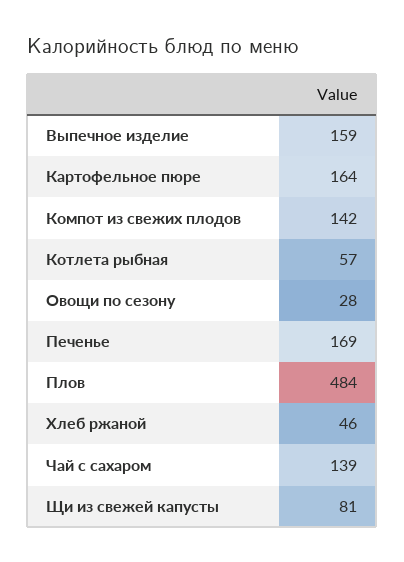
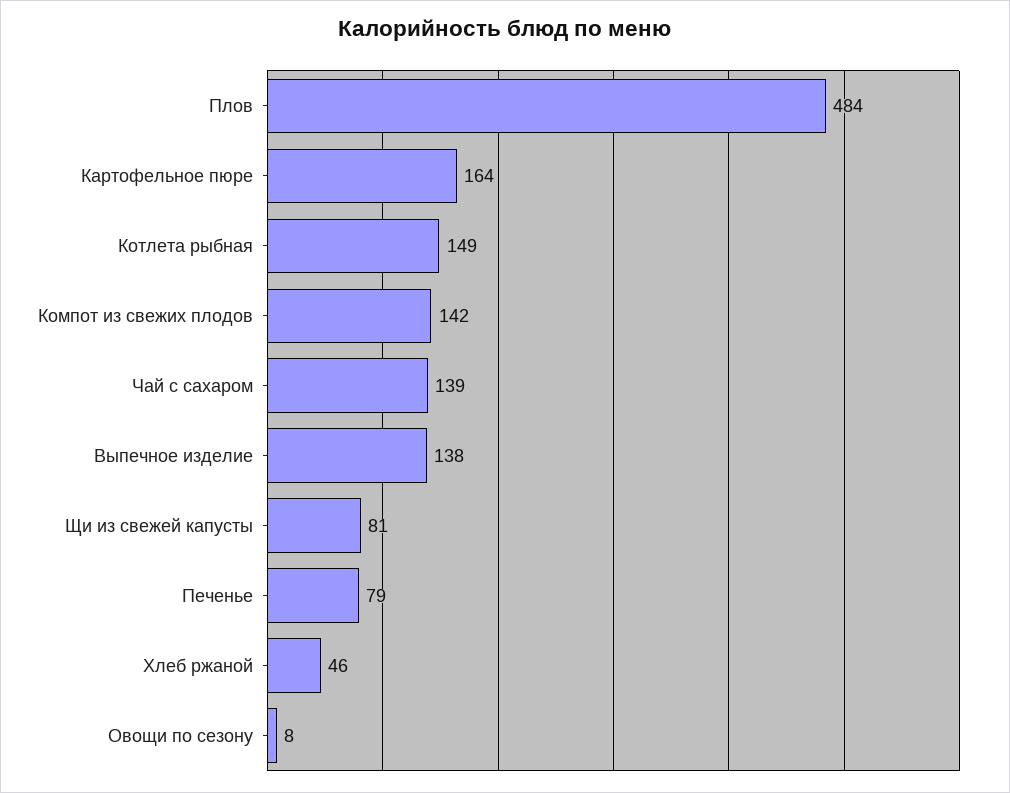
  {
-   "Выпечное изделие": 159,
+   "Выпечное изделие": 138,
    "Картофельное пюре": 164,
    "Компот из свежих плодов": 142,
-   "Котлета рыбная": 57,
+   "Котлета рыбная": 149,
-   "Овощи по сезону": 28,
+   "Овощи по сезону": 8,
-   "Печенье": 169,
+   "Печенье": 79,
    "Плов": 484,
    "Хлеб ржаной": 46,
    "Чай с сахаром": 139,
    "Щи из свежей капусты": 81
  }

